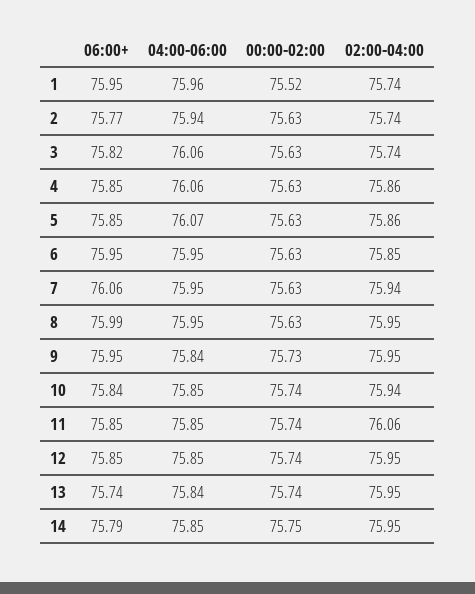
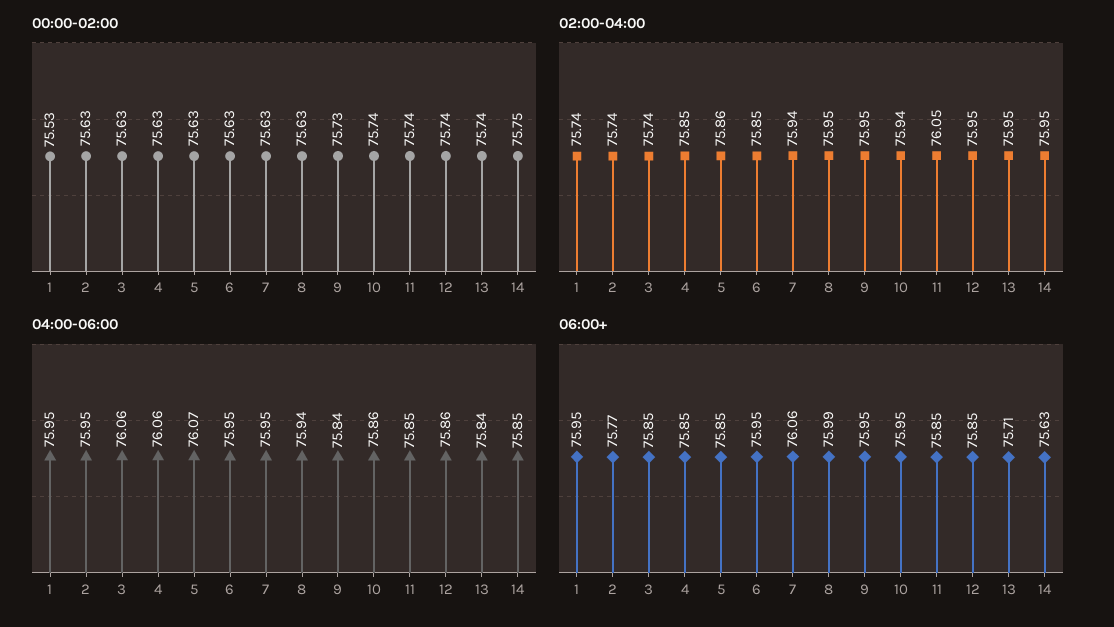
  {
    "06:00+": {
      "1": 75.95,
      "2": 75.77,
-     "3": 75.82,
+     "3": 75.85,
      "4": 75.85,
      "5": 75.85,
      "6": 75.95,
      "7": 76.06,
      "8": 75.99,
      "9": 75.95,
-     "10": 75.84,
+     "10": 75.95,
      "11": 75.85,
      "12": 75.85,
-     "13": 75.74,
+     "13": 75.71,
-     "14": 75.79
+     "14": 75.63
    },
    "04:00-06:00": {
-     "1": 75.96,
+     "1": 75.95,
-     "2": 75.94,
+     "2": 75.95,
      "3": 76.06,
      "4": 76.06,
      "5": 76.07,
      "6": 75.95,
      "7": 75.95,
-     "8": 75.95,
+     "8": 75.94,
      "9": 75.84,
-     "10": 75.85,
+     "10": 75.86,
      "11": 75.85,
-     "12": 75.85,
+     "12": 75.86,
      "13": 75.84,
      "14": 75.85
    },
    "00:00-02:00": {
-     "1": 75.52,
+     "1": 75.53,
      "2": 75.63,
      "3": 75.63,
      "4": 75.63,
      "5": 75.63,
      "6": 75.63,
      "7": 75.63,
      "8": 75.63,
      "9": 75.73,
      "10": 75.74,
      "11": 75.74,
      "12": 75.74,
      "13": 75.74,
      "14": 75.75
    },
    "02:00-04:00": {
      "1": 75.74,
      "2": 75.74,
      "3": 75.74,
-     "4": 75.86,
+     "4": 75.85,
      "5": 75.86,
      "6": 75.85,
      "7": 75.94,
      "8": 75.95,
      "9": 75.95,
      "10": 75.94,
-     "11": 76.06,
+     "11": 76.05,
      "12": 75.95,
      "13": 75.95,
      "14": 75.95
    }
  }

